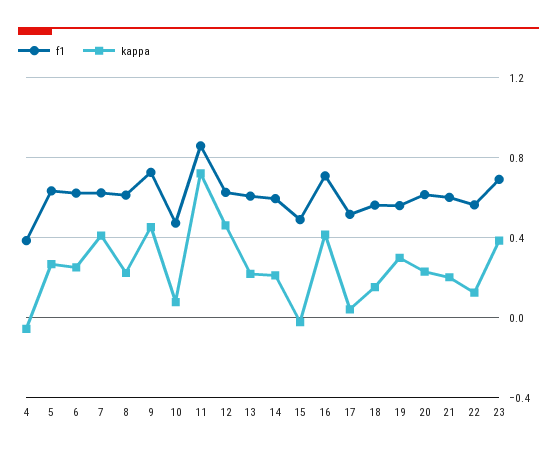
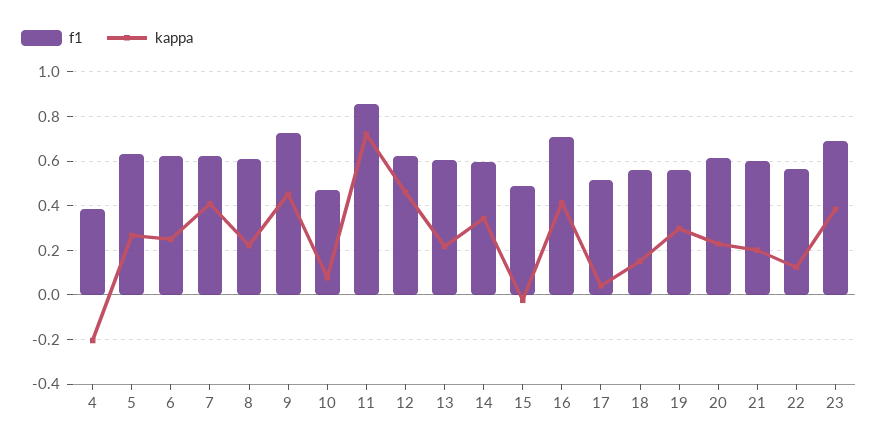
  {
    "f1": {
      "4": 0.4,
      "5": 0.65,
      "6": 0.6,
      "7": 0.6,
      "8": 0.6,
      "9": 0.75,
      "10": 0.45,
      "11": 0.85,
      "12": 0.65,
      "13": 0.6,
      "14": 0.6,
      "15": 0.5,
      "16": 0.7,
      "17": 0.5,
      "18": 0.55,
      "19": 0.55,
      "20": 0.6,
      "21": 0.6,
      "22": 0.55,
      "23": 0.7
    },
    "kappa": {
-     "4": -0.05,
+     "4": -0.2,
      "5": 0.25,
      "6": 0.25,
      "7": 0.4,
      "8": 0.2,
      "9": 0.45,
      "10": 0.1,
      "11": 0.7,
      "12": 0.45,
      "13": 0.2,
-     "14": 0.2,
+     "14": 0.35,
      "15": 0,
      "16": 0.4,
      "17": 0.05,
      "18": 0.15,
      "19": 0.3,
      "20": 0.25,
      "21": 0.2,
      "22": 0.1,
      "23": 0.4
    }
  }

